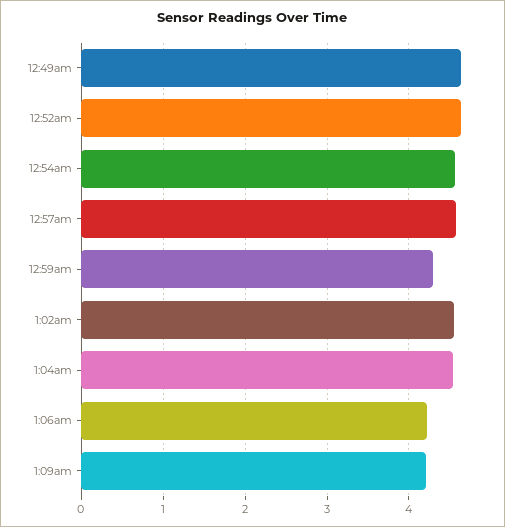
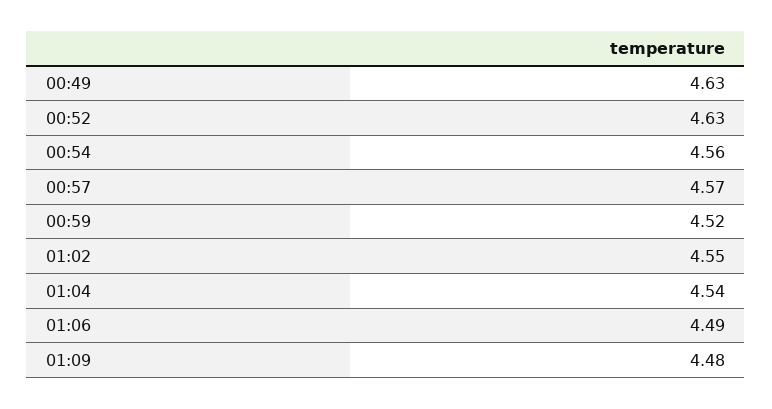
  {
    "12:49am": 4.63,
    "12:52am": 4.63,
    "12:54am": 4.56,
    "12:57am": 4.57,
-   "12:59am": 4.3,
+   "12:59am": 4.52,
    "1:02am": 4.55,
    "1:04am": 4.54,
-   "1:06am": 4.2,
+   "1:06am": 4.49,
-   "1:09am": 4.2
+   "1:09am": 4.48
  }

